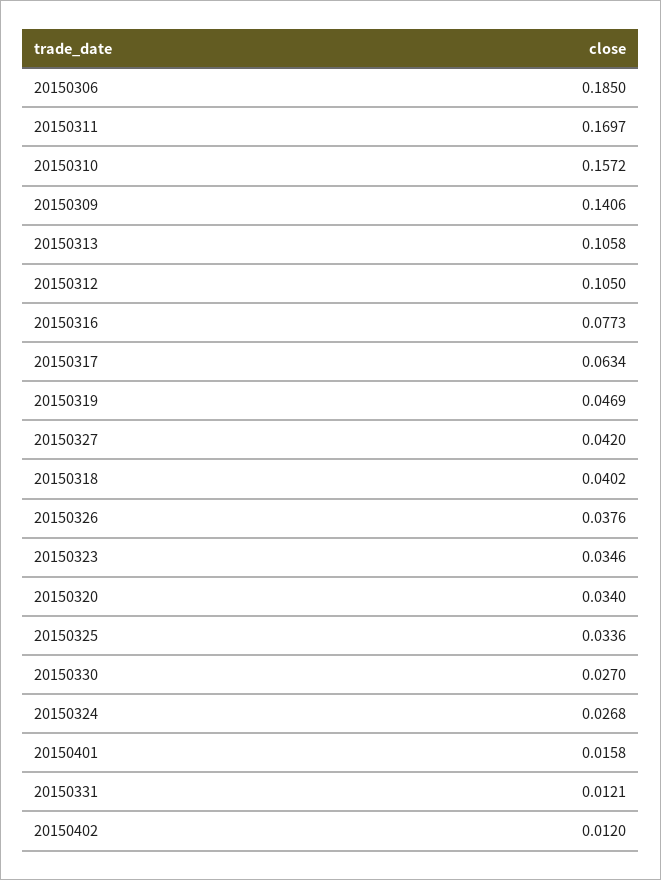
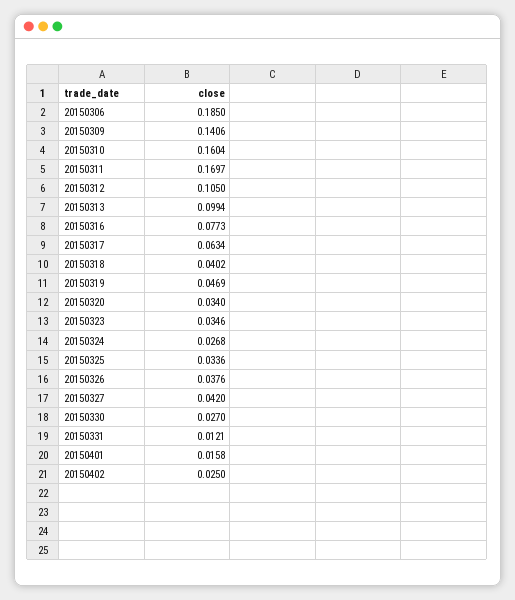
  {
    "20150306": 0.185,
    "20150311": 0.1697,
-   "20150310": 0.1572,
+   "20150310": 0.1604,
    "20150309": 0.1406,
-   "20150313": 0.1058,
+   "20150313": 0.0994,
    "20150312": 0.105,
    "20150316": 0.0773,
    "20150317": 0.0634,
    "20150319": 0.0469,
    "20150327": 0.042,
    "20150318": 0.0402,
    "20150326": 0.0376,
    "20150323": 0.0346,
    "20150320": 0.034,
    "20150325": 0.0336,
    "20150330": 0.027,
    "20150324": 0.0268,
    "20150401": 0.0158,
    "20150331": 0.0121,
-   "20150402": 0.012
+   "20150402": 0.025
  }

